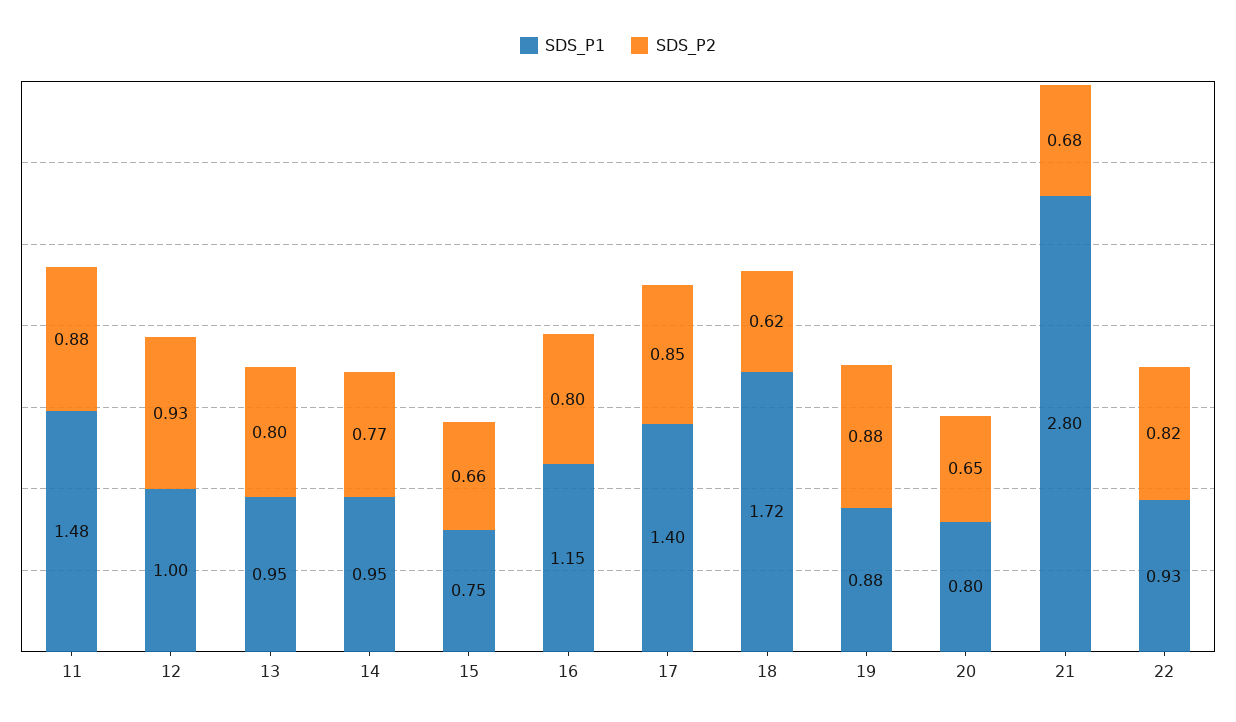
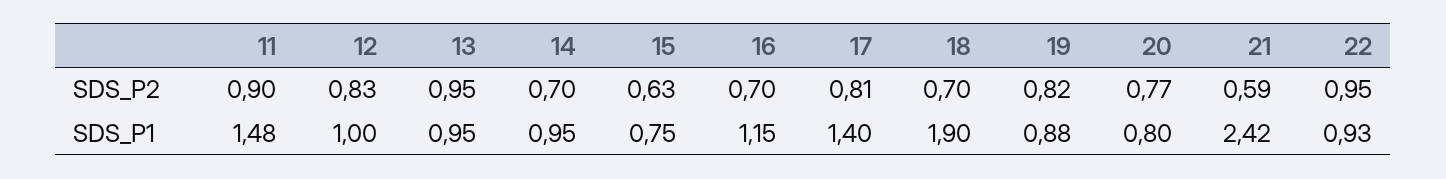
  {
    "SDS_P1": {
      "11": 1.48,
      "12": 1,
      "13": 0.95,
      "14": 0.95,
      "15": 0.75,
      "16": 1.15,
      "17": 1.4,
-     "18": 1.72,
+     "18": 1.9,
      "19": 0.88,
      "20": 0.8,
-     "21": 2.8,
+     "21": 2.42,
      "22": 0.93
    },
    "SDS_P2": {
-     "11": 0.88,
+     "11": 0.9,
-     "12": 0.93,
+     "12": 0.83,
-     "13": 0.8,
+     "13": 0.95,
-     "14": 0.77,
+     "14": 0.7,
-     "15": 0.66,
+     "15": 0.63,
-     "16": 0.8,
+     "16": 0.7,
-     "17": 0.85,
+     "17": 0.81,
-     "18": 0.62,
+     "18": 0.7,
-     "19": 0.88,
+     "19": 0.82,
-     "20": 0.65,
+     "20": 0.77,
-     "21": 0.68,
+     "21": 0.59,
-     "22": 0.82
+     "22": 0.95
    }
  }

